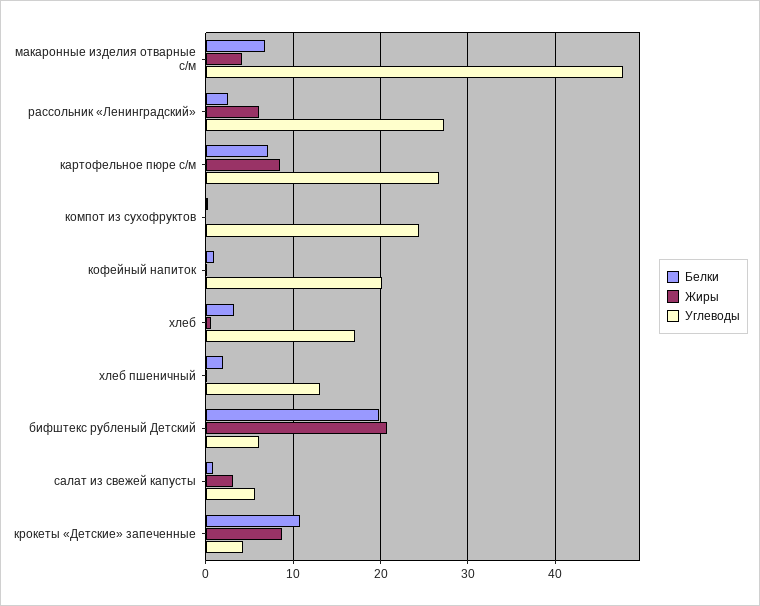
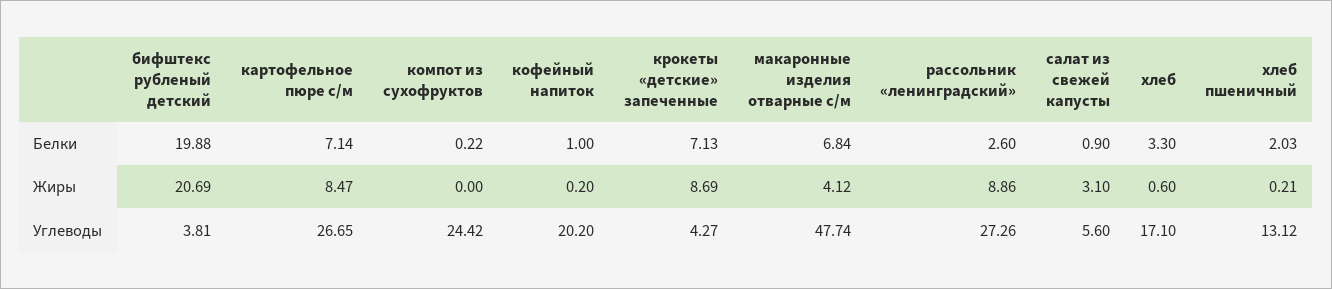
  {
    "Белки": {
      "макаронные изделия отварные с/м": 6.84,
      "рассольник «Ленинградский»": 2.6,
      "картофельное пюре с/м": 7.14,
      "компот из сухофруктов": 0.22,
      "кофейный напиток": 1,
      "хлеб": 3.3,
      "хлеб пшеничный": 2.03,
      "бифштекс рубленый Детский": 19.88,
      "салат из свежей капусты": 0.9,
-     "крокеты «Детские» запеченные": 11
+     "крокеты «Детские» запеченные": 7.13
    },
    "Жиры": {
      "макаронные изделия отварные с/м": 4.12,
-     "рассольник «Ленинградский»": 6,
+     "рассольник «Ленинградский»": 8.86,
      "картофельное пюре с/м": 8.47,
      "компот из сухофруктов": 0,
      "кофейный напиток": 0.2,
      "хлеб": 0.6,
      "хлеб пшеничный": 0.21,
      "бифштекс рубленый Детский": 20.69,
      "салат из свежей капусты": 3.1,
      "крокеты «Детские» запеченные": 8.69
    },
    "Углеводы": {
      "макаронные изделия отварные с/м": 47.74,
      "рассольник «Ленинградский»": 27.26,
      "картофельное пюре с/м": 26.65,
      "компот из сухофруктов": 24.42,
      "кофейный напиток": 20.2,
      "хлеб": 17.1,
      "хлеб пшеничный": 13.12,
-     "бифштекс рубленый Детский": 6,
+     "бифштекс рубленый Детский": 3.81,
      "салат из свежей капусты": 5.6,
      "крокеты «Детские» запеченные": 4.27
    }
  }

